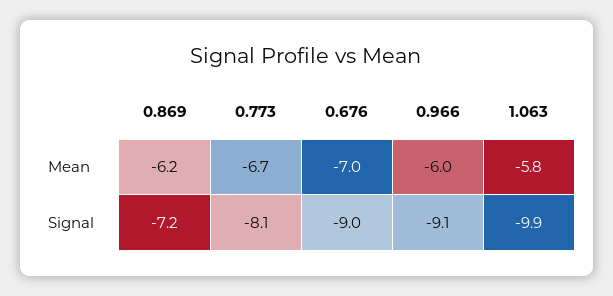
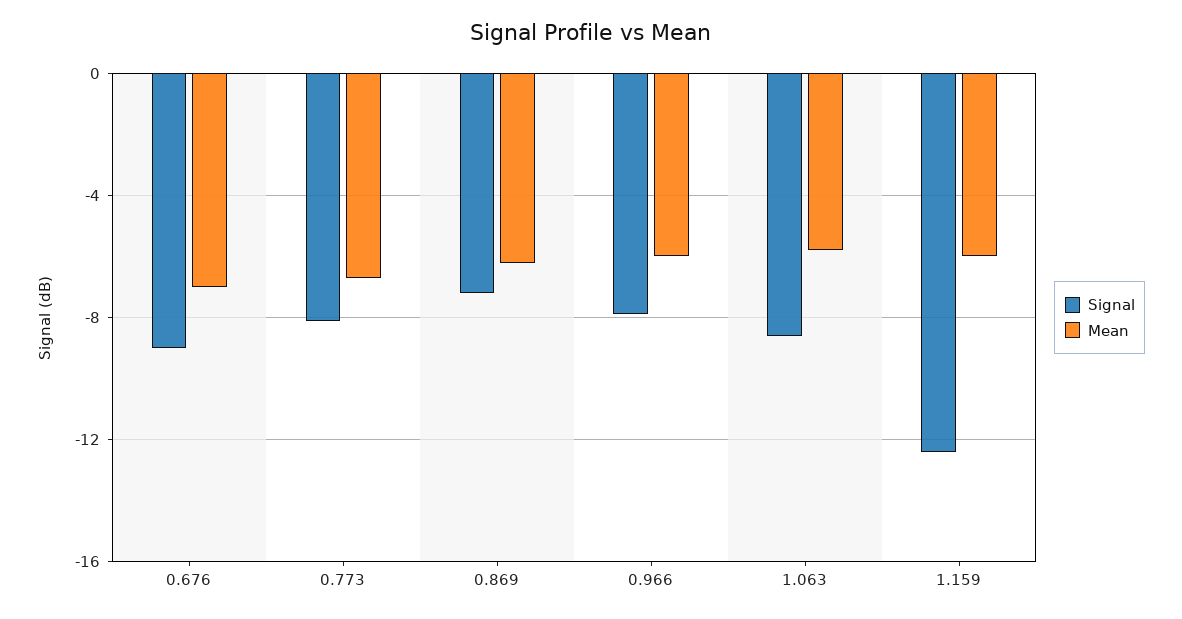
  {
    "Mean": {
      "0.869": -6.2,
      "0.773": -6.7,
      "0.676": -7,
      "0.966": -6,
-     "1.063": -5.8
+     "1.063": -5.8,
+     "1.159": -6
    },
    "Signal": {
      "0.869": -7.2,
      "0.773": -8.1,
      "0.676": -9,
-     "0.966": -9.1,
+     "0.966": -8,
-     "1.063": -9.9
+     "1.063": -8.5,
+     "1.159": -12.5
    }
  }

